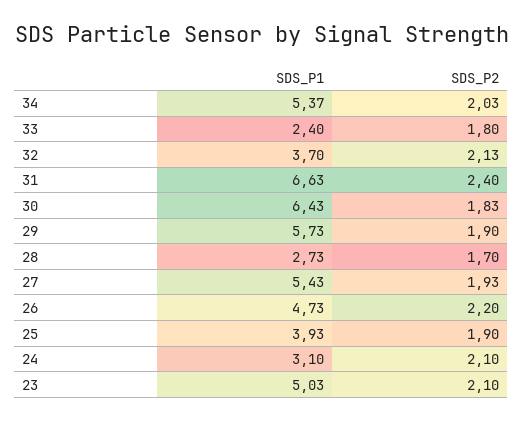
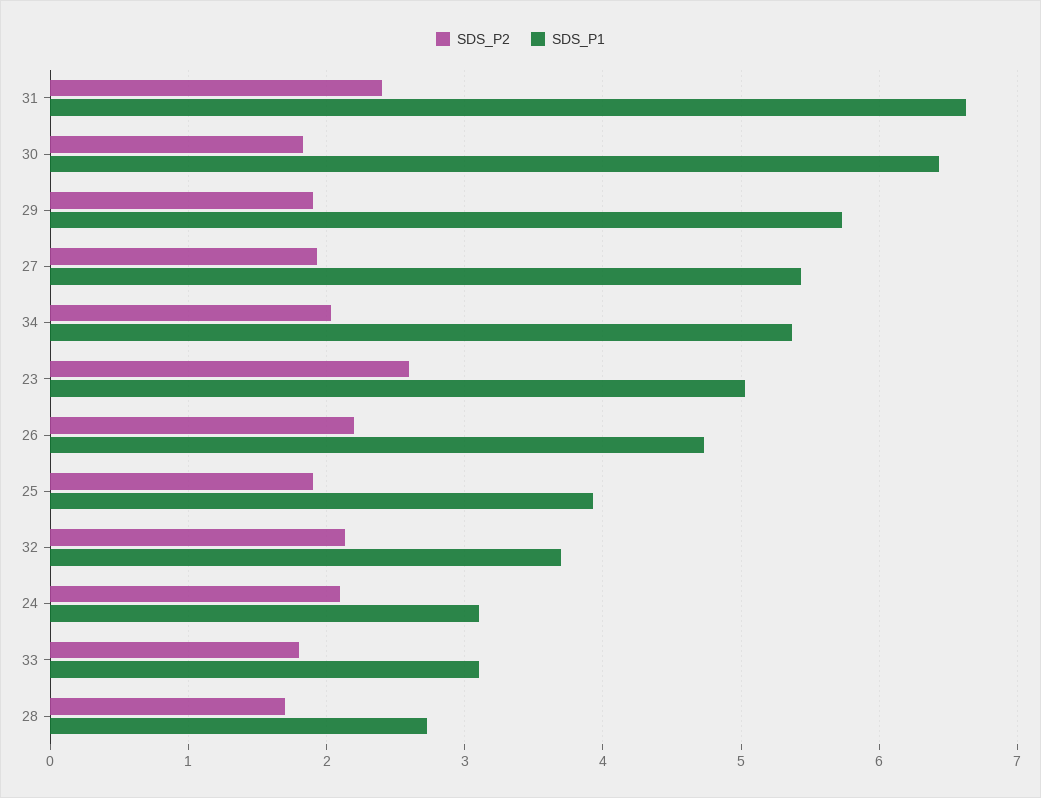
  {
    "SDS_P1": {
      "34": 5.37,
-     "33": 2.4,
+     "33": 3.1,
      "32": 3.7,
      "31": 6.63,
      "30": 6.43,
      "29": 5.73,
      "28": 2.73,
      "27": 5.43,
      "26": 4.73,
      "25": 3.93,
      "24": 3.1,
      "23": 5.03
    },
    "SDS_P2": {
      "34": 2.03,
      "33": 1.8,
      "32": 2.13,
      "31": 2.4,
      "30": 1.83,
      "29": 1.9,
      "28": 1.7,
      "27": 1.93,
      "26": 2.2,
      "25": 1.9,
      "24": 2.1,
-     "23": 2.1
+     "23": 2.6
    }
  }

